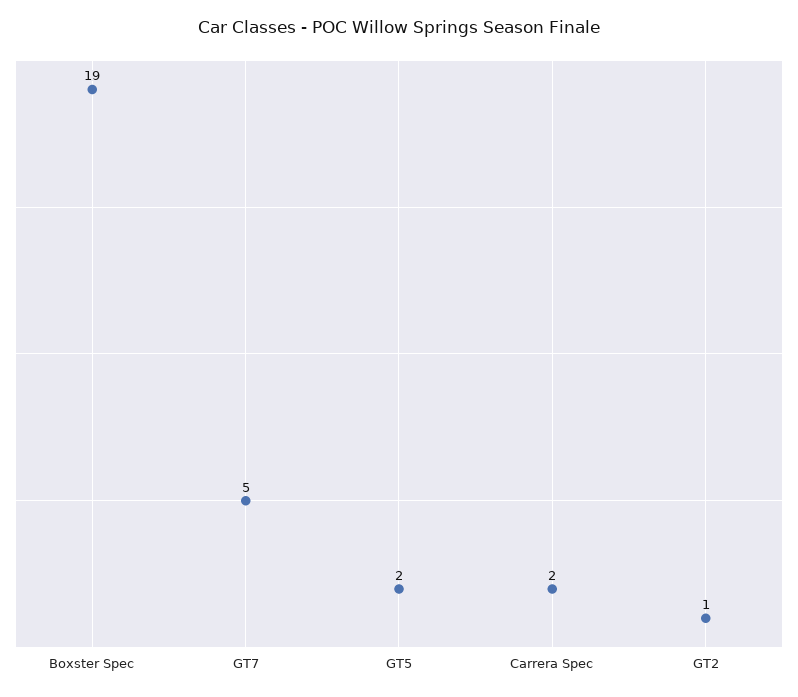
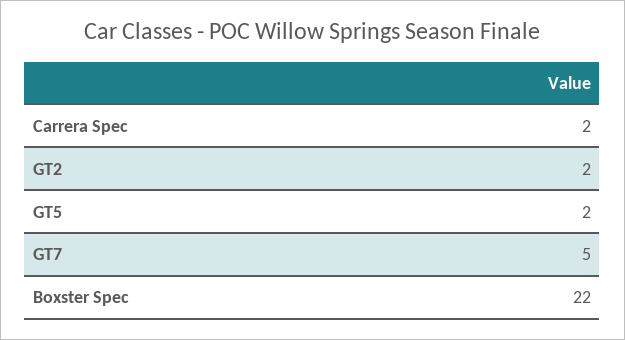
  {
-   "Boxster Spec": 19,
+   "Boxster Spec": 22,
    "GT7": 5,
    "GT5": 2,
    "Carrera Spec": 2,
-   "GT2": 1
+   "GT2": 2
  }

